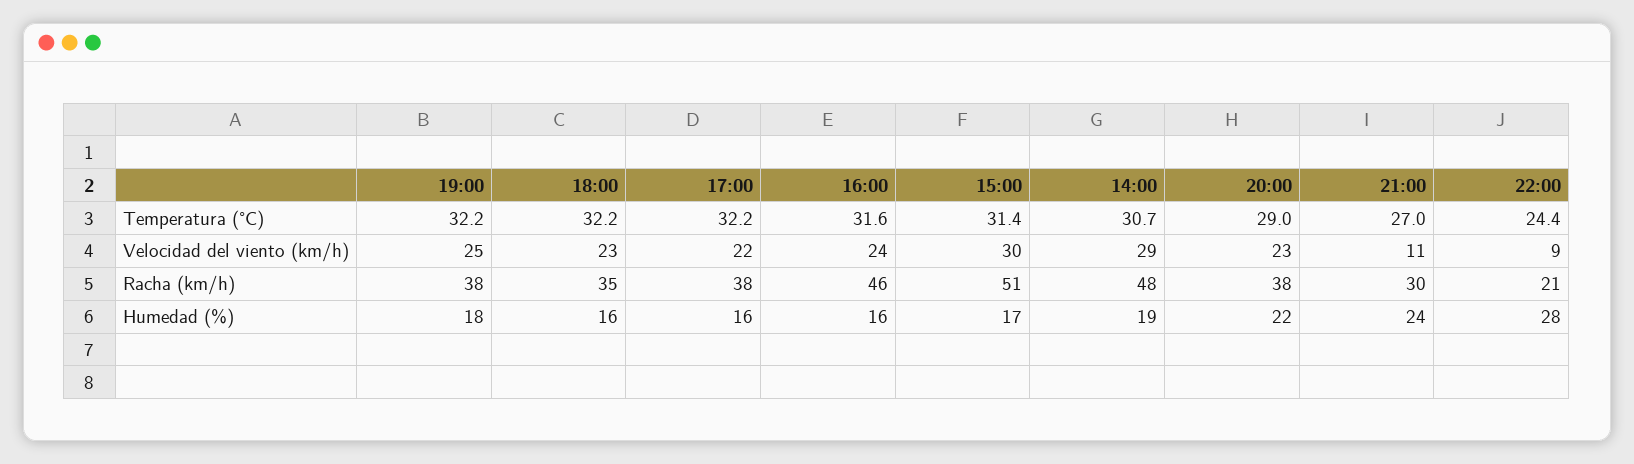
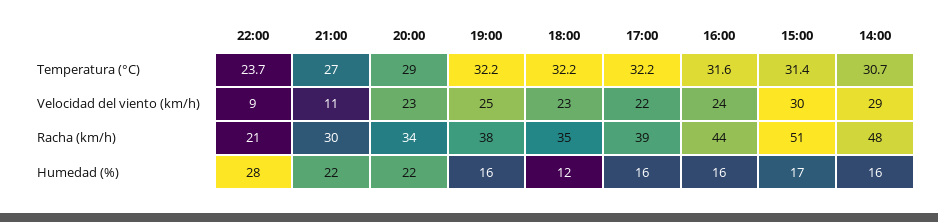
  {
    "19:00": {
      "Temperatura (°C)": 32.2,
      "Velocidad del viento (km/h)": 25,
      "Racha (km/h)": 38,
-     "Humedad (%)": 18
+     "Humedad (%)": 16
    },
    "18:00": {
      "Temperatura (°C)": 32.2,
      "Velocidad del viento (km/h)": 23,
      "Racha (km/h)": 35,
-     "Humedad (%)": 16
+     "Humedad (%)": 12
    },
    "17:00": {
      "Temperatura (°C)": 32.2,
      "Velocidad del viento (km/h)": 22,
-     "Racha (km/h)": 38,
+     "Racha (km/h)": 39,
      "Humedad (%)": 16
    },
    "16:00": {
      "Temperatura (°C)": 31.6,
      "Velocidad del viento (km/h)": 24,
-     "Racha (km/h)": 46,
+     "Racha (km/h)": 44,
      "Humedad (%)": 16
    },
    "15:00": {
      "Temperatura (°C)": 31.4,
      "Velocidad del viento (km/h)": 30,
      "Racha (km/h)": 51,
      "Humedad (%)": 17
    },
    "14:00": {
      "Temperatura (°C)": 30.7,
      "Velocidad del viento (km/h)": 29,
      "Racha (km/h)": 48,
-     "Humedad (%)": 19
+     "Humedad (%)": 16
    },
    "20:00": {
      "Temperatura (°C)": 29,
      "Velocidad del viento (km/h)": 23,
-     "Racha (km/h)": 38,
+     "Racha (km/h)": 34,
      "Humedad (%)": 22
    },
    "21:00": {
      "Temperatura (°C)": 27,
      "Velocidad del viento (km/h)": 11,
      "Racha (km/h)": 30,
-     "Humedad (%)": 24
+     "Humedad (%)": 22
    },
    "22:00": {
-     "Temperatura (°C)": 24.4,
+     "Temperatura (°C)": 23.7,
      "Velocidad del viento (km/h)": 9,
      "Racha (km/h)": 21,
      "Humedad (%)": 28
    }
  }

